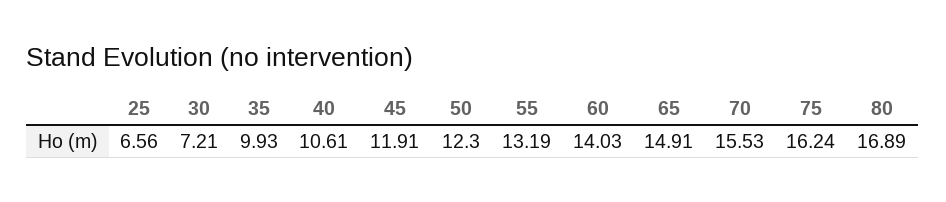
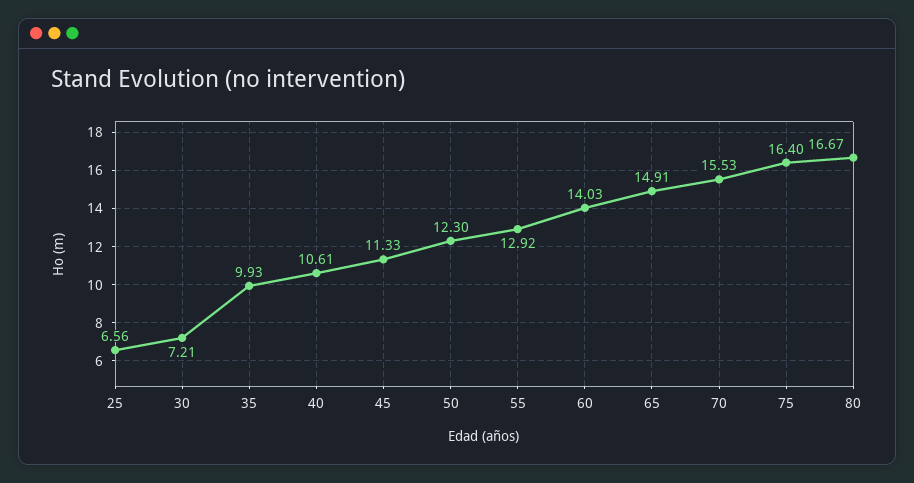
  {
    "25": 6.56,
    "30": 7.21,
    "35": 9.93,
    "40": 10.61,
-   "45": 11.91,
+   "45": 11.33,
    "50": 12.3,
-   "55": 13.19,
+   "55": 12.92,
    "60": 14.03,
    "65": 14.91,
    "70": 15.53,
-   "75": 16.24,
+   "75": 16.4,
-   "80": 16.89
+   "80": 16.67
  }

